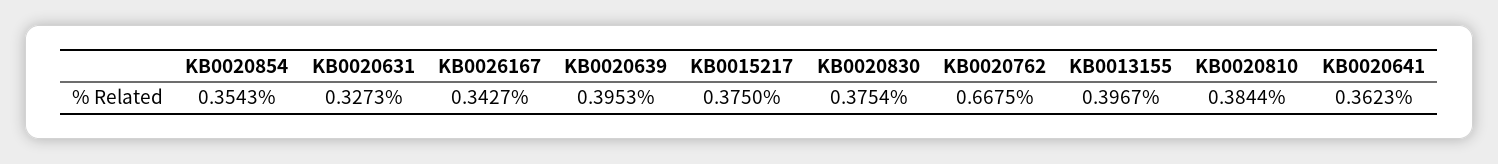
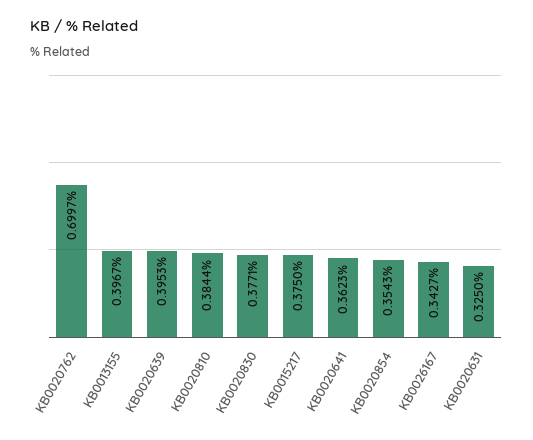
  {
    "KB0020854": 0.3543,
-   "KB0020631": 0.3273,
+   "KB0020631": 0.325,
    "KB0026167": 0.3427,
    "KB0020639": 0.3953,
    "KB0015217": 0.375,
-   "KB0020830": 0.3754,
+   "KB0020830": 0.3771,
-   "KB0020762": 0.6675,
+   "KB0020762": 0.6997,
    "KB0013155": 0.3967,
    "KB0020810": 0.3844,
    "KB0020641": 0.3623
  }

